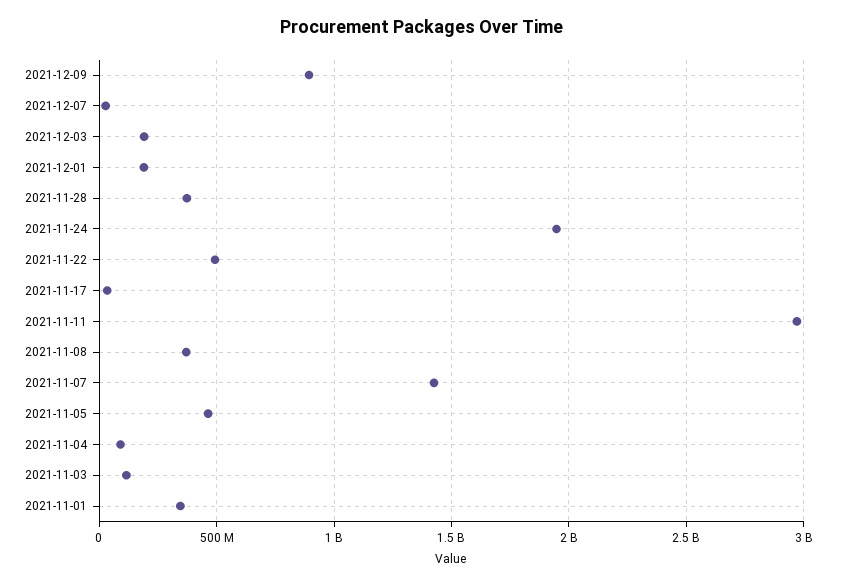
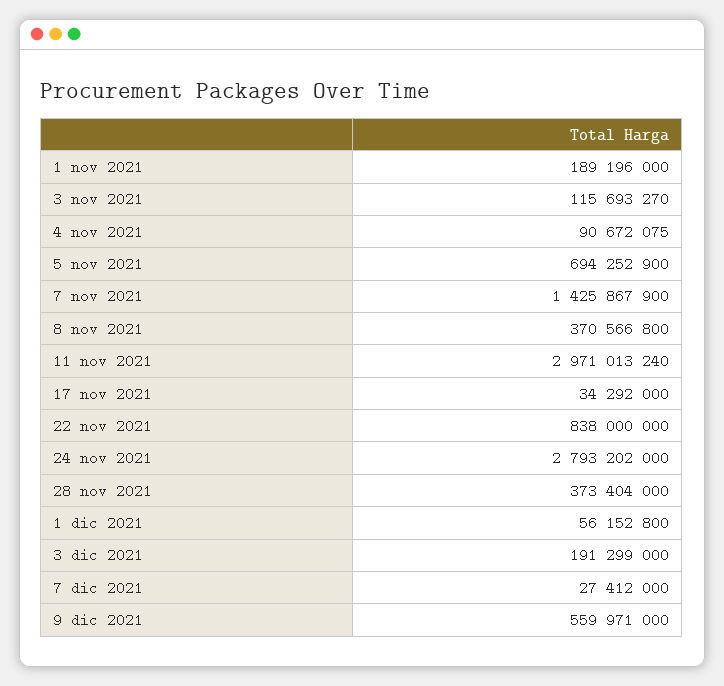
  {
-   "2021-12-09": 900000000,
+   "2021-12-09": 559971000,
    "2021-12-07": 27412000,
    "2021-12-03": 191299000,
-   "2021-12-01": 200000000,
+   "2021-12-01": 56152800,
    "2021-11-28": 373404000,
-   "2021-11-24": 1950000000,
+   "2021-11-24": 2793202000,
-   "2021-11-22": 500000000,
+   "2021-11-22": 838000000,
    "2021-11-17": 34292000,
    "2021-11-11": 2971013240,
    "2021-11-08": 370566800,
    "2021-11-07": 1425867900,
-   "2021-11-05": 450000000,
+   "2021-11-05": 694252900,
    "2021-11-04": 90672075,
    "2021-11-03": 115693270,
-   "2021-11-01": 350000000
+   "2021-11-01": 189196000
  }

